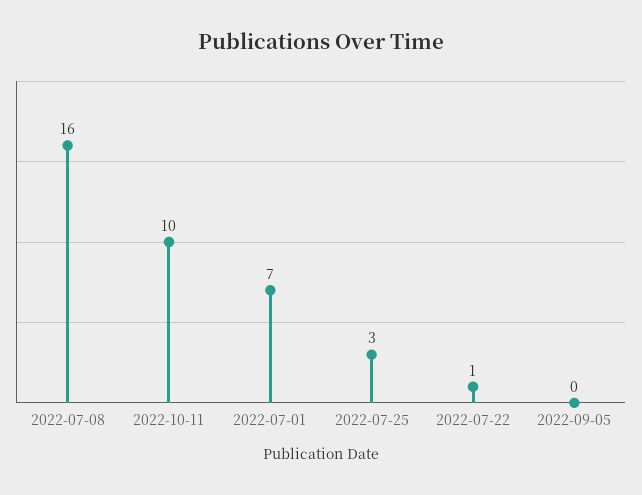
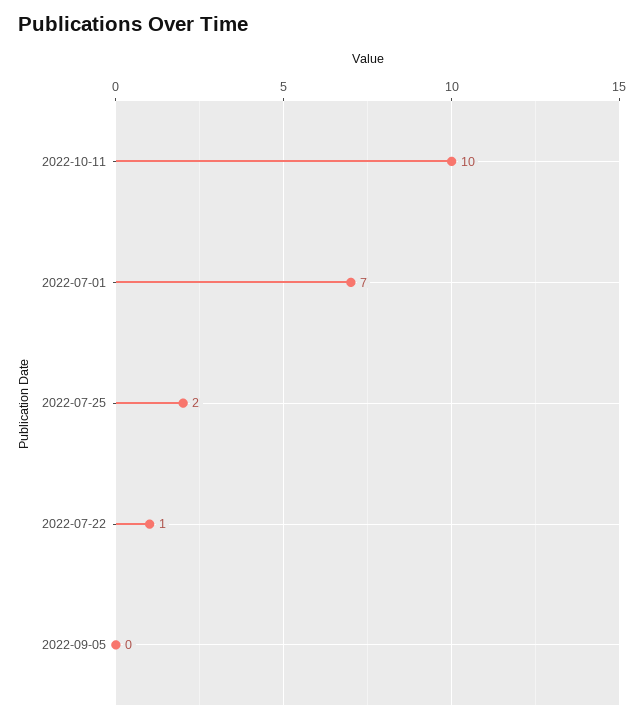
  {
-   "2022-07-08": 16,
    "2022-10-11": 10,
    "2022-07-01": 7,
-   "2022-07-25": 3,
+   "2022-07-25": 2,
    "2022-07-22": 1,
    "2022-09-05": 0
  }

